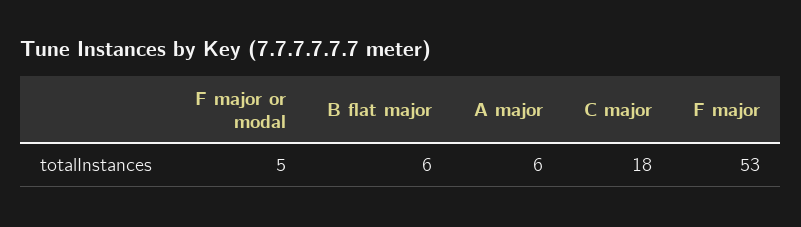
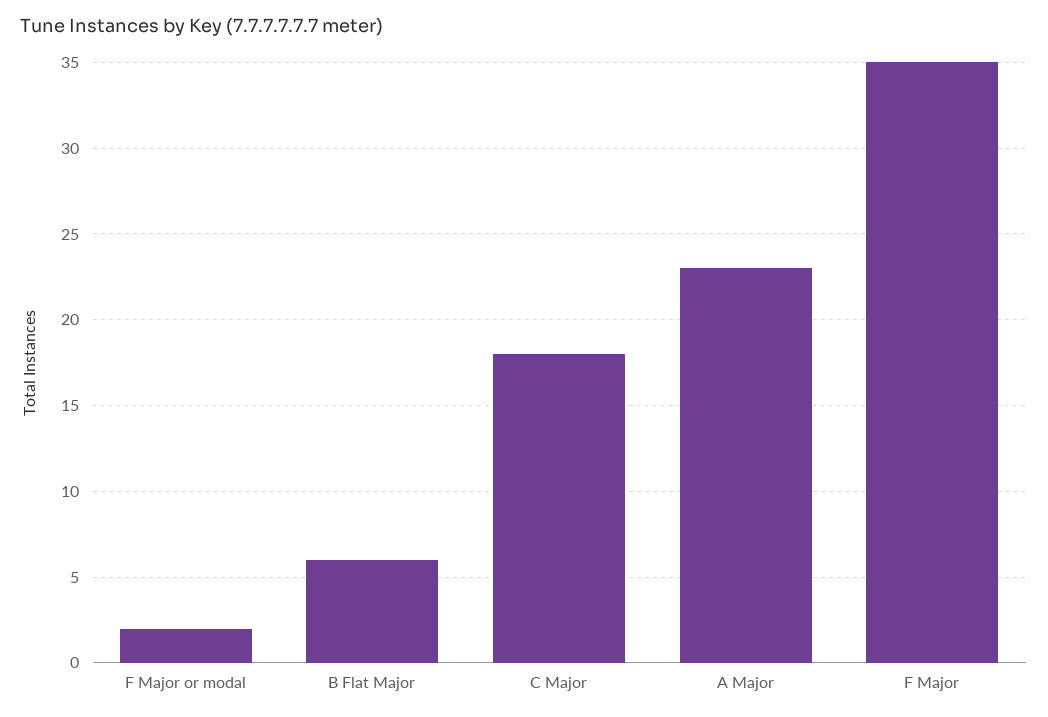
  {
-   "F major or modal": 5,
+   "F major or modal": 2,
    "B flat major": 6,
-   "A major": 6,
+   "A major": 23,
    "C major": 18,
-   "F major": 53
+   "F major": 35
  }

